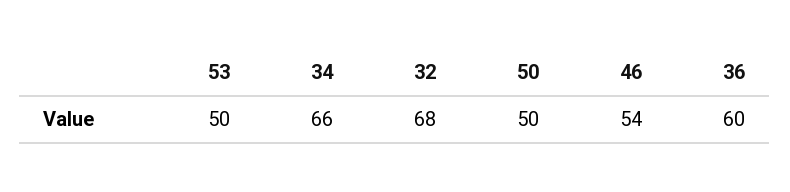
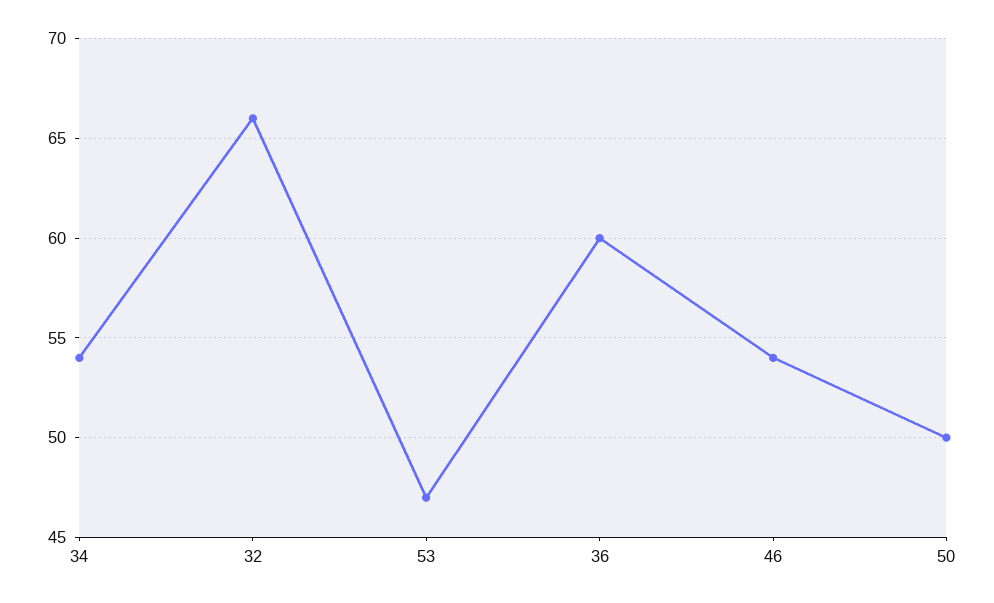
  {
-   "53": 50,
+   "53": 47,
-   "34": 66,
+   "34": 54,
-   "32": 68,
+   "32": 66,
    "50": 50,
    "46": 54,
    "36": 60
  }

